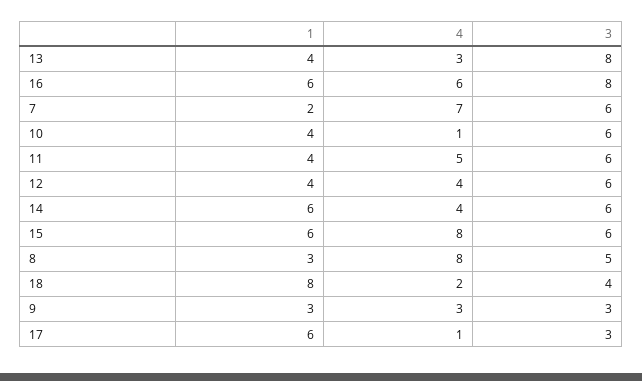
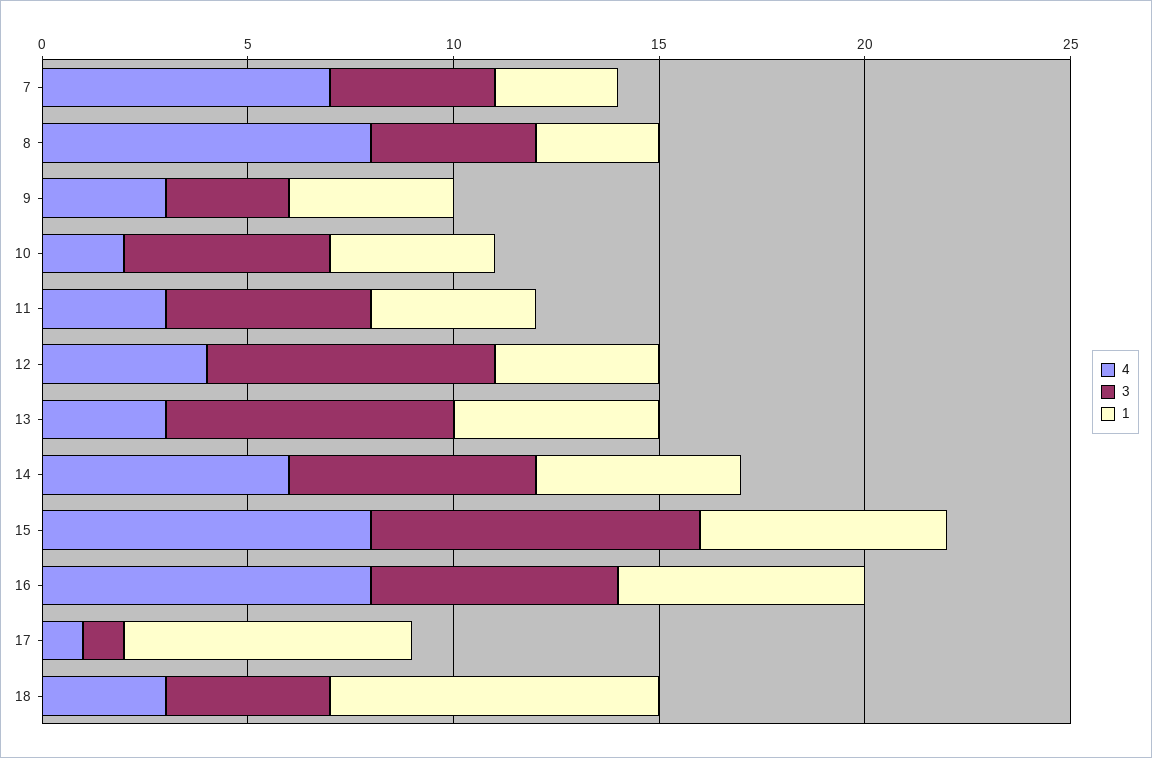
  {
    "1": {
-     "13": 4,
+     "13": 5,
      "16": 6,
-     "7": 2,
+     "7": 3,
      "10": 4,
      "11": 4,
      "12": 4,
-     "14": 6,
+     "14": 5,
      "15": 6,
      "8": 3,
      "18": 8,
-     "9": 3,
+     "9": 4,
-     "17": 6
+     "17": 7
    },
    "4": {
      "13": 3,
-     "16": 6,
+     "16": 8,
      "7": 7,
-     "10": 1,
+     "10": 2,
-     "11": 5,
+     "11": 3,
      "12": 4,
-     "14": 4,
+     "14": 6,
      "15": 8,
      "8": 8,
-     "18": 2,
+     "18": 3,
      "9": 3,
      "17": 1
    },
    "3": {
-     "13": 8,
+     "13": 7,
-     "16": 8,
+     "16": 6,
-     "7": 6,
+     "7": 4,
-     "10": 6,
+     "10": 5,
-     "11": 6,
+     "11": 5,
-     "12": 6,
+     "12": 7,
      "14": 6,
-     "15": 6,
+     "15": 8,
-     "8": 5,
+     "8": 4,
      "18": 4,
      "9": 3,
-     "17": 3
+     "17": 1
    }
  }

